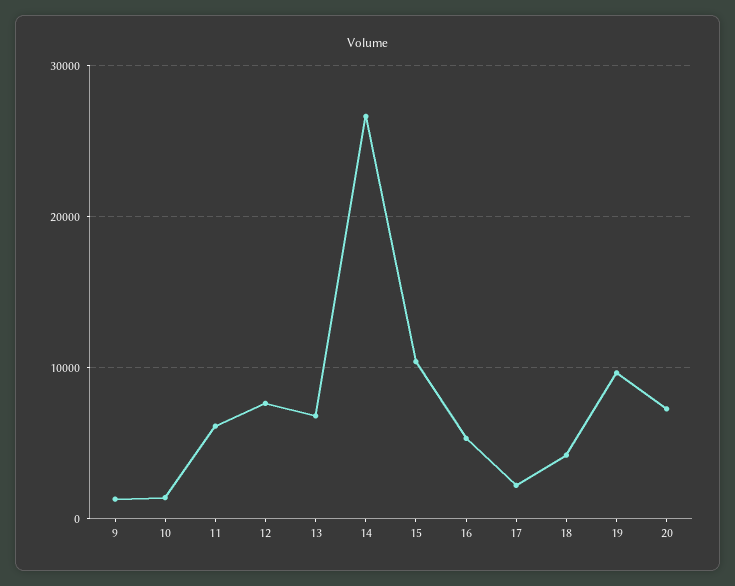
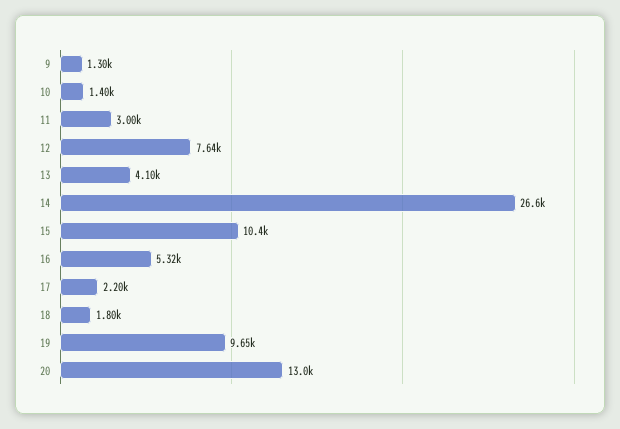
  {
    "9": 1300,
    "10": 1400,
-   "11": 6000,
+   "11": 3000,
    "12": 7640,
-   "13": 7000,
+   "13": 4100,
    "14": 26600,
    "15": 10400,
    "16": 5320,
    "17": 2200,
-   "18": 4000,
+   "18": 1800,
    "19": 9650,
-   "20": 7000
+   "20": 13000
  }

